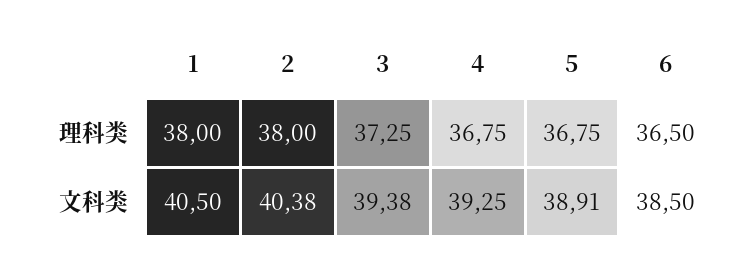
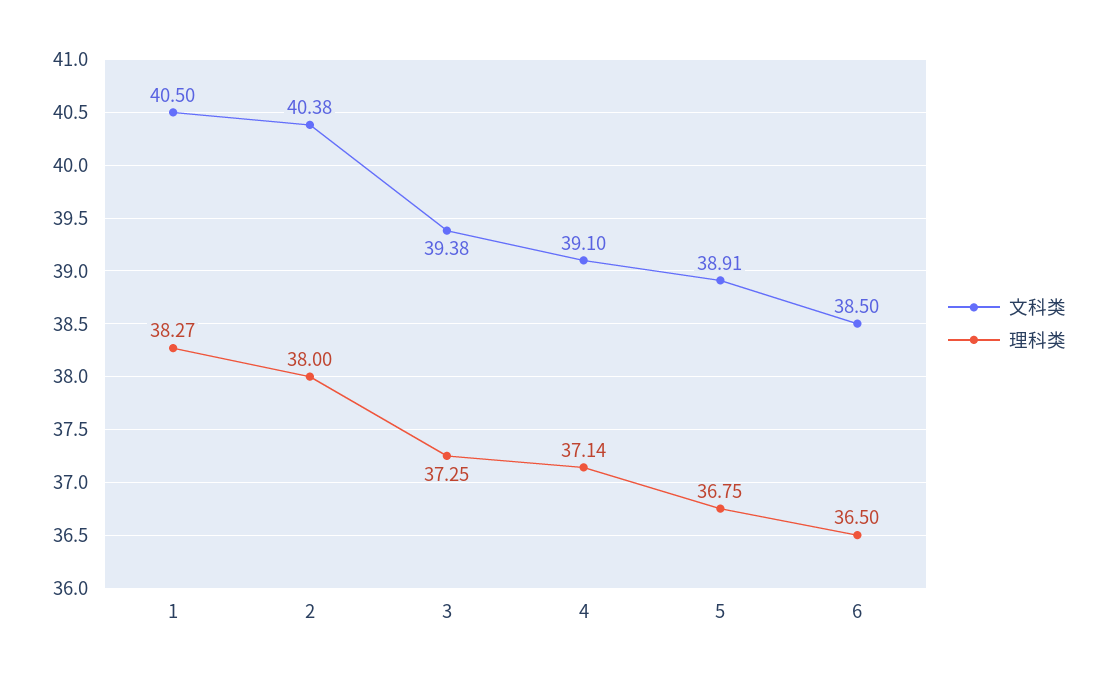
  {
    "理科类": {
-     "1": 38,
+     "1": 38.27,
      "2": 38,
      "3": 37.25,
-     "4": 36.75,
+     "4": 37.14,
      "5": 36.75,
      "6": 36.5
    },
    "文科类": {
      "1": 40.5,
      "2": 40.38,
      "3": 39.38,
-     "4": 39.25,
+     "4": 39.1,
      "5": 38.91,
      "6": 38.5
    }
  }

